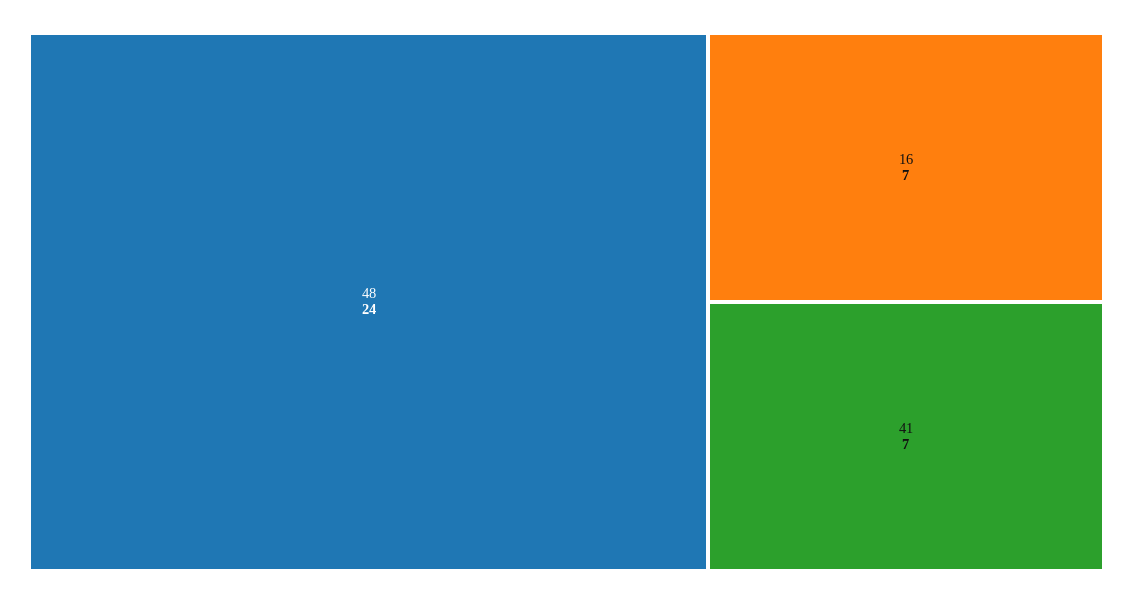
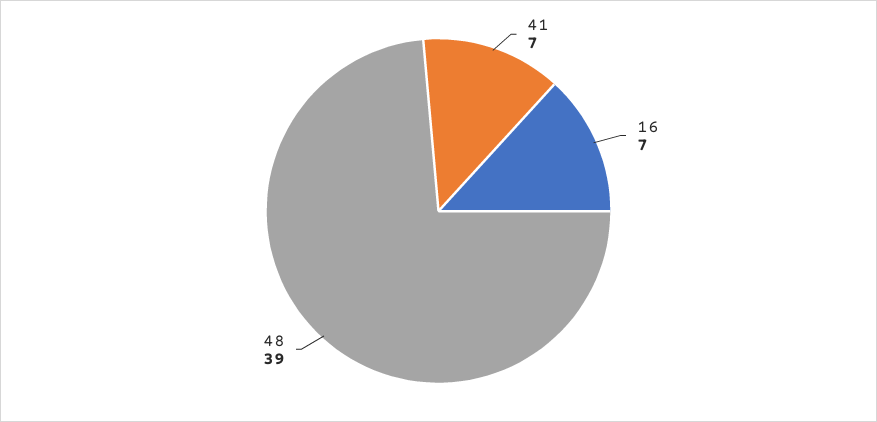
  {
-   "48": 24,
+   "48": 39,
    "16": 7,
    "41": 7
  }

